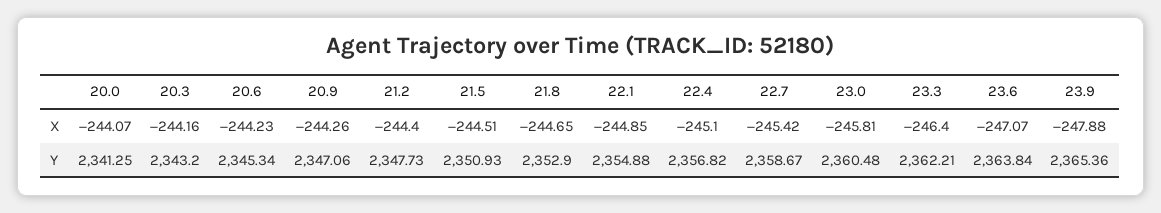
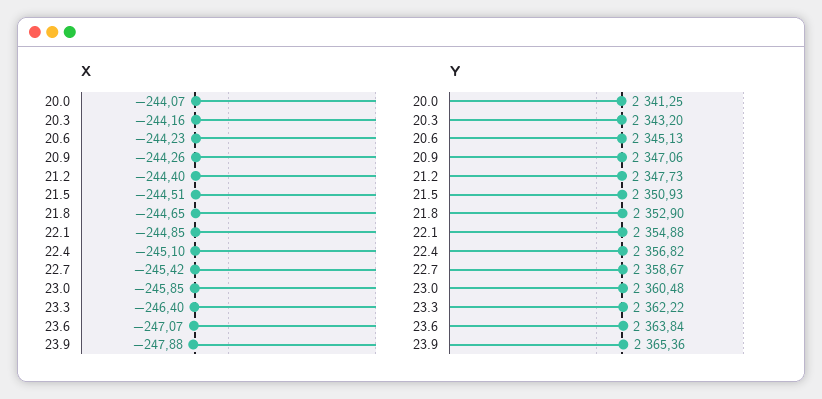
  {
    "X": {
      "20.0": -244.07,
      "20.3": -244.16,
      "20.6": -244.23,
      "20.9": -244.26,
      "21.2": -244.4,
      "21.5": -244.51,
      "21.8": -244.65,
      "22.1": -244.85,
      "22.4": -245.1,
      "22.7": -245.42,
-     "23.0": -245.81,
+     "23.0": -245.85,
      "23.3": -246.4,
      "23.6": -247.07,
      "23.9": -247.88
    },
    "Y": {
      "20.0": 2341.25,
      "20.3": 2343.2,
-     "20.6": 2345.34,
+     "20.6": 2345.13,
      "20.9": 2347.06,
      "21.2": 2347.73,
      "21.5": 2350.93,
      "21.8": 2352.9,
      "22.1": 2354.88,
      "22.4": 2356.82,
      "22.7": 2358.67,
      "23.0": 2360.48,
-     "23.3": 2362.21,
+     "23.3": 2362.22,
      "23.6": 2363.84,
      "23.9": 2365.36
    }
  }

